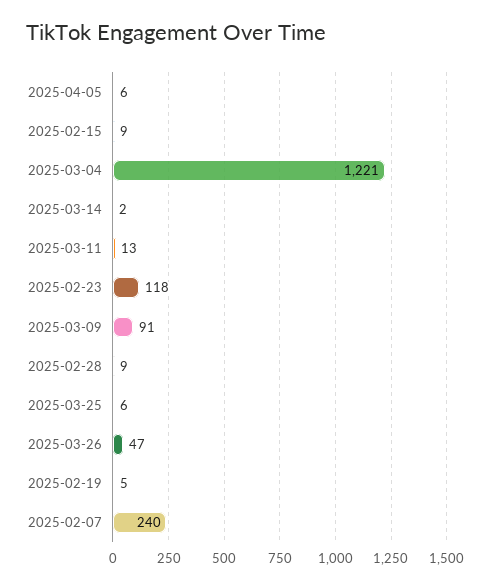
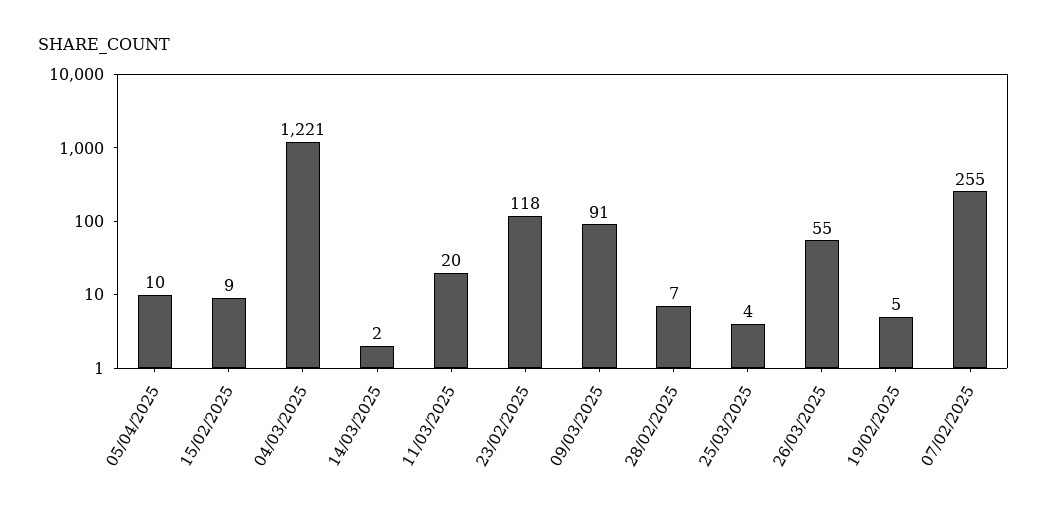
  {
-   "2025-04-05": 6,
+   "2025-04-05": 10,
    "2025-02-15": 9,
    "2025-03-04": 1221,
    "2025-03-14": 2,
-   "2025-03-11": 13,
+   "2025-03-11": 20,
    "2025-02-23": 118,
    "2025-03-09": 91,
-   "2025-02-28": 9,
+   "2025-02-28": 7,
-   "2025-03-25": 6,
+   "2025-03-25": 4,
-   "2025-03-26": 47,
+   "2025-03-26": 55,
    "2025-02-19": 5,
-   "2025-02-07": 240
+   "2025-02-07": 255
  }

